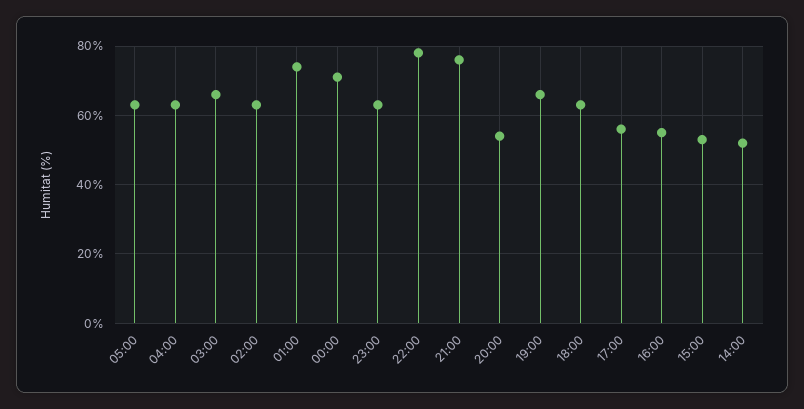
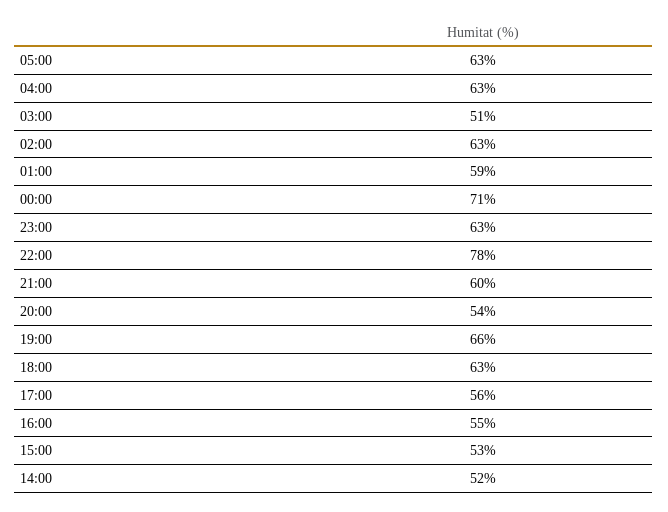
  {
    "05:00": 63,
    "04:00": 63,
-   "03:00": 65,
+   "03:00": 51,
    "02:00": 63,
-   "01:00": 75,
+   "01:00": 59,
    "00:00": 71,
    "23:00": 63,
    "22:00": 78,
-   "21:00": 75,
+   "21:00": 60,
    "20:00": 54,
    "19:00": 66,
    "18:00": 63,
    "17:00": 56,
    "16:00": 55,
    "15:00": 53,
    "14:00": 52
  }

